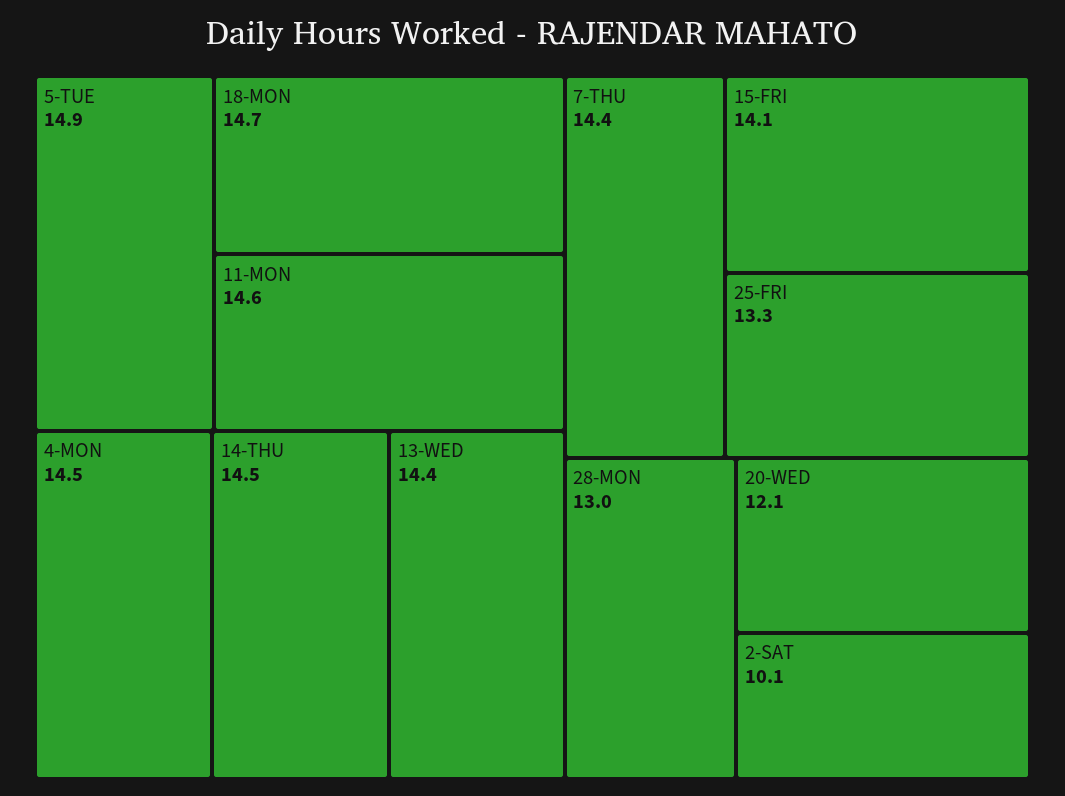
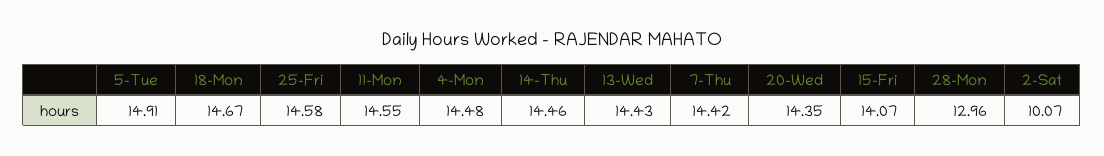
  {
    "5-TUE": 14.91,
    "18-MON": 14.67,
    "11-MON": 14.55,
    "4-MON": 14.48,
    "14-THU": 14.46,
    "13-WED": 14.43,
    "7-THU": 14.42,
    "15-FRI": 14.07,
-   "25-FRI": 13.3,
+   "25-FRI": 14.58,
    "28-MON": 12.96,
-   "20-WED": 12.1,
+   "20-WED": 14.35,
    "2-SAT": 10.07
  }

